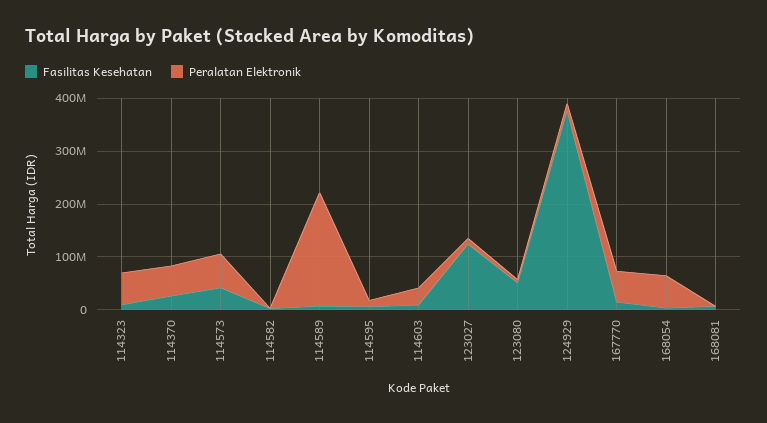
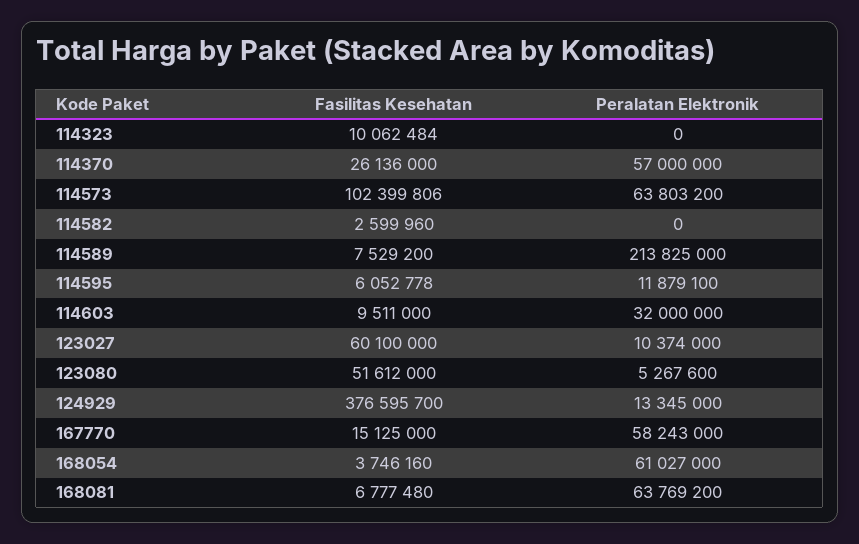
  {
    "Fasilitas Kesehatan": {
      "114323": 10062484,
      "114370": 26136000,
-     "114573": 40000000,
+     "114573": 102399806,
      "114582": 2599960,
      "114589": 7529200,
      "114595": 6052778,
      "114603": 9511000,
-     "123027": 120000000,
+     "123027": 60100000,
      "123080": 51612000,
      "124929": 376595700,
      "167770": 15125000,
      "168054": 3746160,
      "168081": 6777480
    },
    "Peralatan Elektronik": {
-     "114323": 60000000,
+     "114323": 0,
      "114370": 57000000,
      "114573": 63803200,
      "114582": 0,
      "114589": 213825000,
      "114595": 11879100,
      "114603": 32000000,
      "123027": 10374000,
      "123080": 5267600,
      "124929": 13345000,
      "167770": 58243000,
      "168054": 61027000,
-     "168081": 0
+     "168081": 63769200
    }
  }

